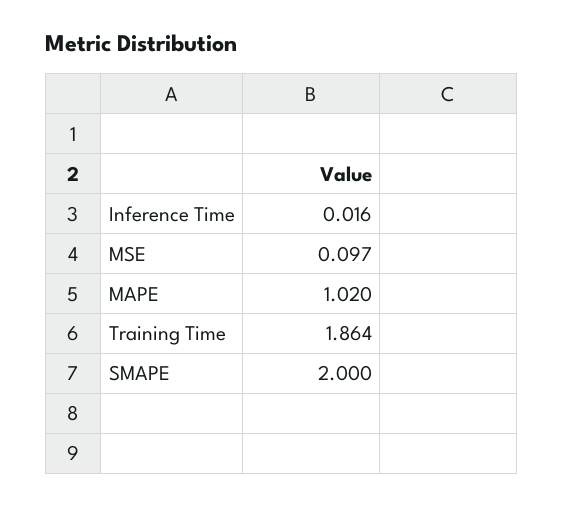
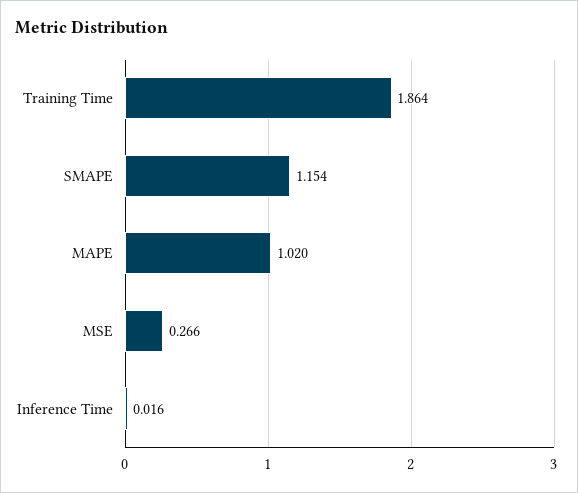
  {
    "Inference Time": 0.016,
-   "MSE": 0.097,
+   "MSE": 0.266,
    "MAPE": 1.02,
    "Training Time": 1.864,
-   "SMAPE": 2
+   "SMAPE": 1.154
  }

